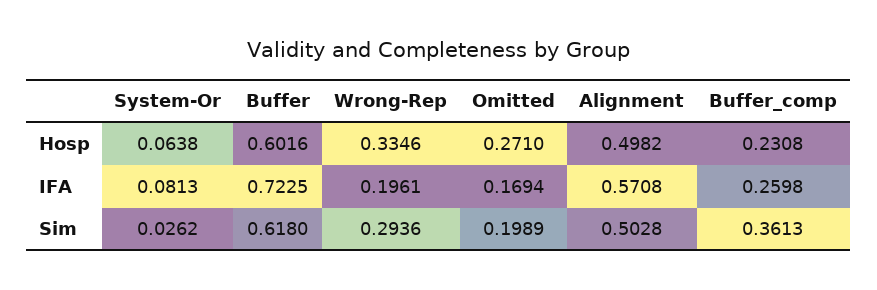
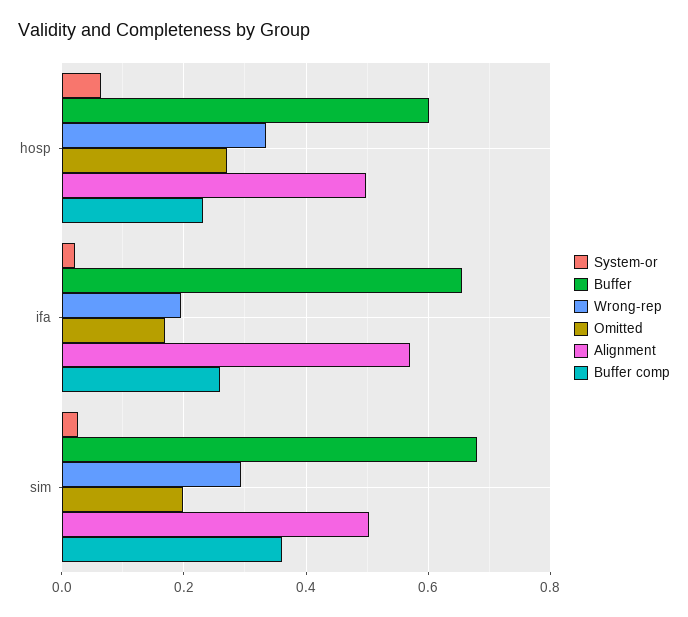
  {
    "System-Or": {
      "Hosp": 0.0638,
-     "IFA": 0.0813,
+     "IFA": 0.02,
      "Sim": 0.0262
    },
    "Buffer": {
      "Hosp": 0.6016,
-     "IFA": 0.7225,
+     "IFA": 0.66,
-     "Sim": 0.618
+     "Sim": 0.68
    },
    "Wrong-Rep": {
      "Hosp": 0.3346,
      "IFA": 0.1961,
      "Sim": 0.2936
    },
    "Omitted": {
      "Hosp": 0.271,
      "IFA": 0.1694,
      "Sim": 0.1989
    },
    "Alignment": {
      "Hosp": 0.4982,
      "IFA": 0.5708,
      "Sim": 0.5028
    },
    "Buffer_comp": {
      "Hosp": 0.2308,
      "IFA": 0.2598,
      "Sim": 0.3613
    }
  }

